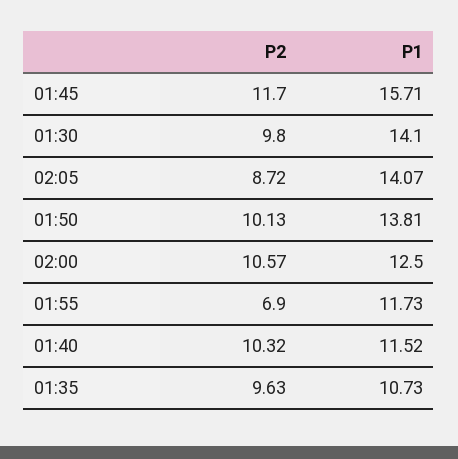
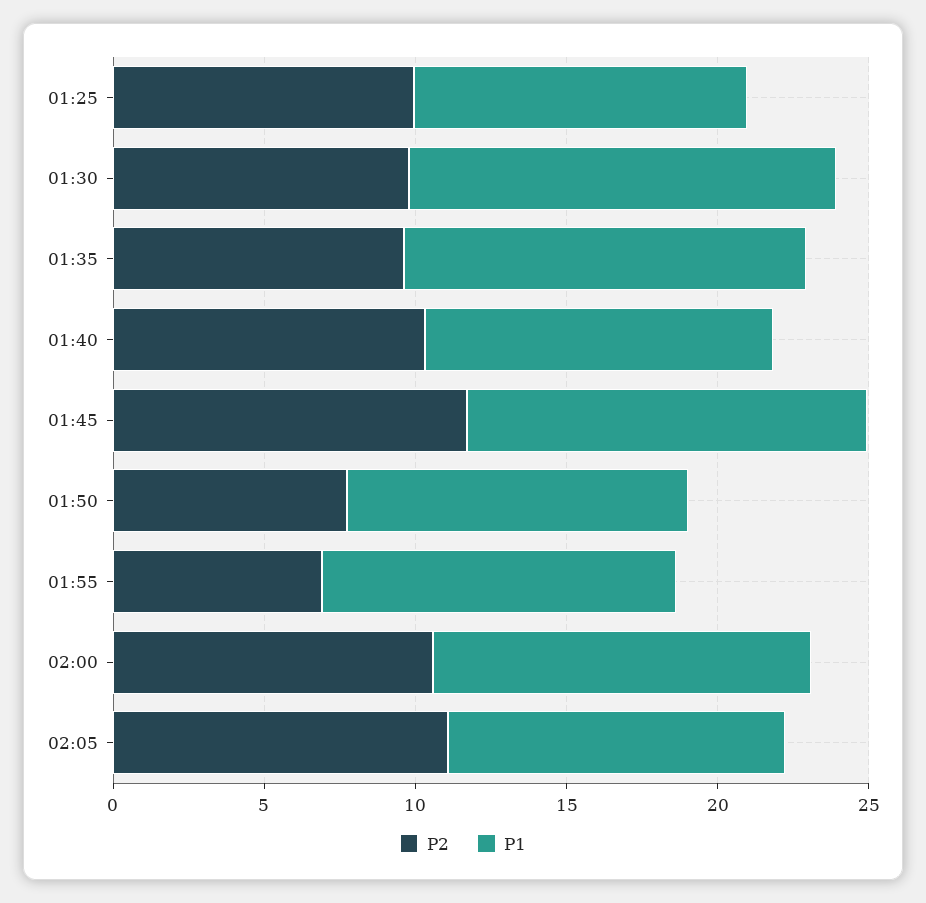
  {
    "P2": {
      "01:45": 11.7,
      "01:30": 9.8,
-     "02:05": 8.72,
+     "02:05": 11,
-     "01:50": 10.13,
+     "01:50": 8,
      "02:00": 10.57,
      "01:55": 6.9,
      "01:40": 10.32,
-     "01:35": 9.63
+     "01:35": 9.63,
+     "01:25": 10
    },
    "P1": {
-     "01:45": 15.71,
+     "01:45": 13,
      "01:30": 14.1,
-     "02:05": 14.07,
+     "02:05": 11,
-     "01:50": 13.81,
+     "01:50": 11,
      "02:00": 12.5,
      "01:55": 11.73,
      "01:40": 11.52,
-     "01:35": 10.73
+     "01:35": 13,
+     "01:25": 11
    }
  }

